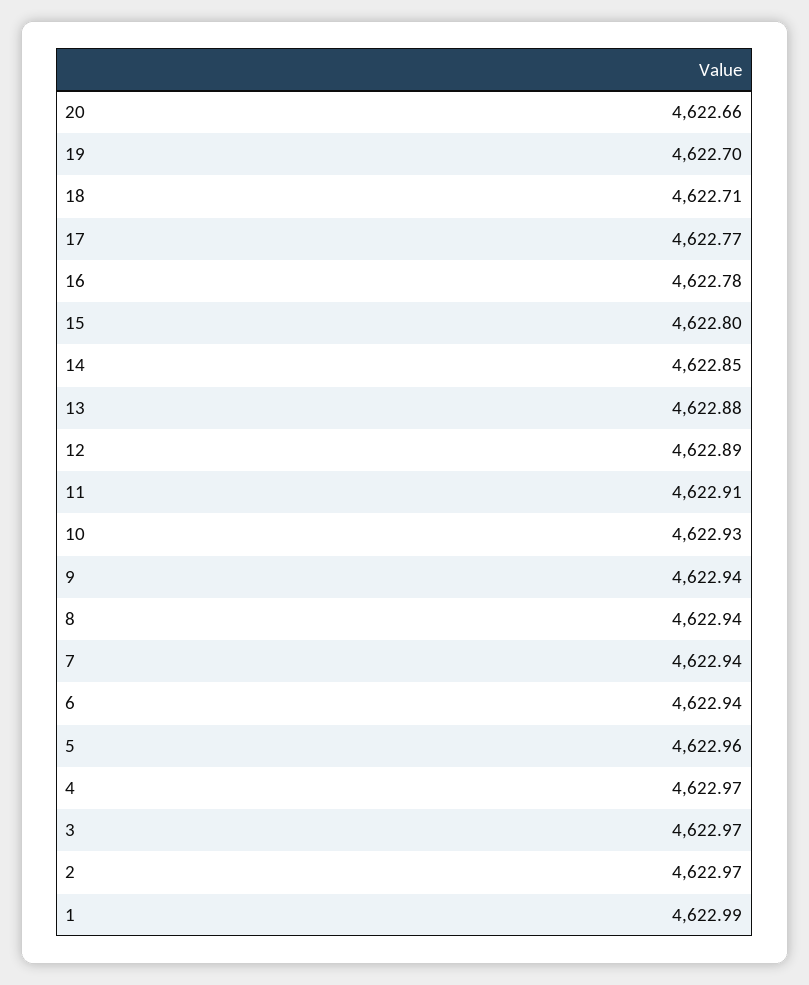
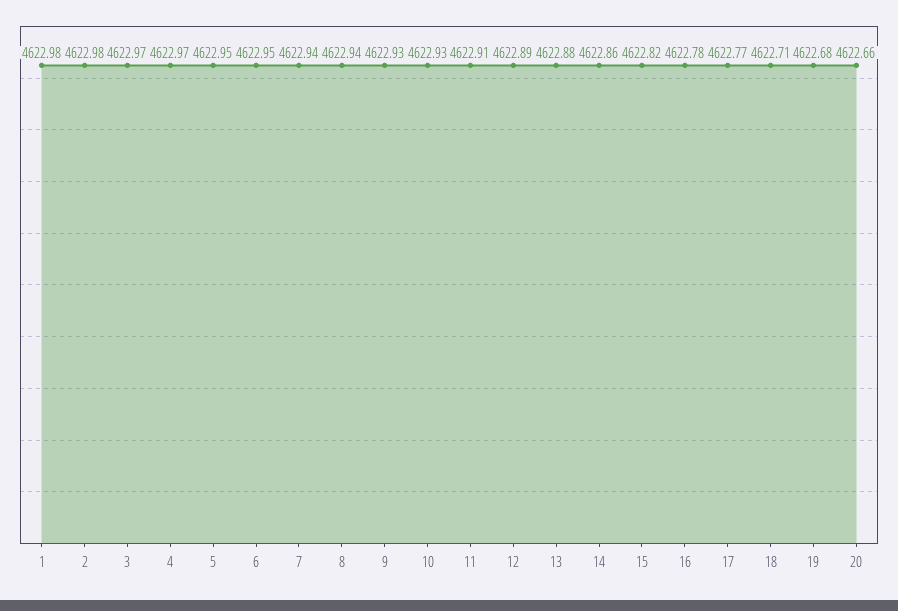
  {
    "20": 4622.66,
-   "19": 4622.7,
+   "19": 4622.68,
    "18": 4622.71,
    "17": 4622.77,
    "16": 4622.78,
-   "15": 4622.8,
+   "15": 4622.82,
-   "14": 4622.85,
+   "14": 4622.86,
    "13": 4622.88,
    "12": 4622.89,
    "11": 4622.91,
    "10": 4622.93,
-   "9": 4622.94,
+   "9": 4622.93,
    "8": 4622.94,
    "7": 4622.94,
-   "6": 4622.94,
+   "6": 4622.95,
-   "5": 4622.96,
+   "5": 4622.95,
    "4": 4622.97,
    "3": 4622.97,
-   "2": 4622.97,
+   "2": 4622.98,
-   "1": 4622.99
+   "1": 4622.98
  }

